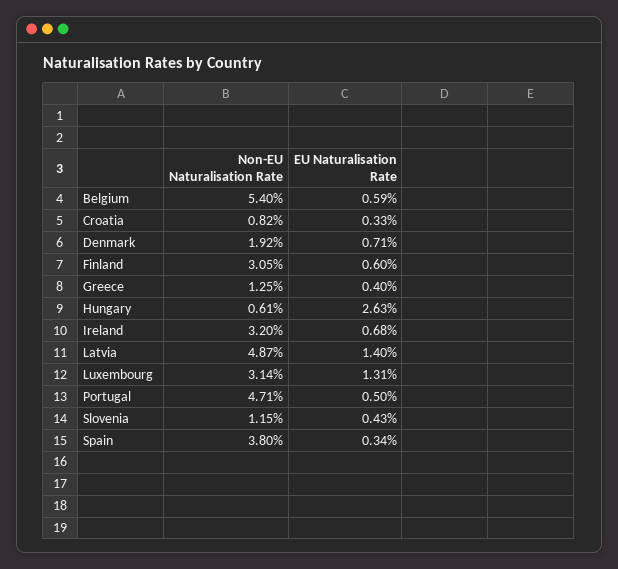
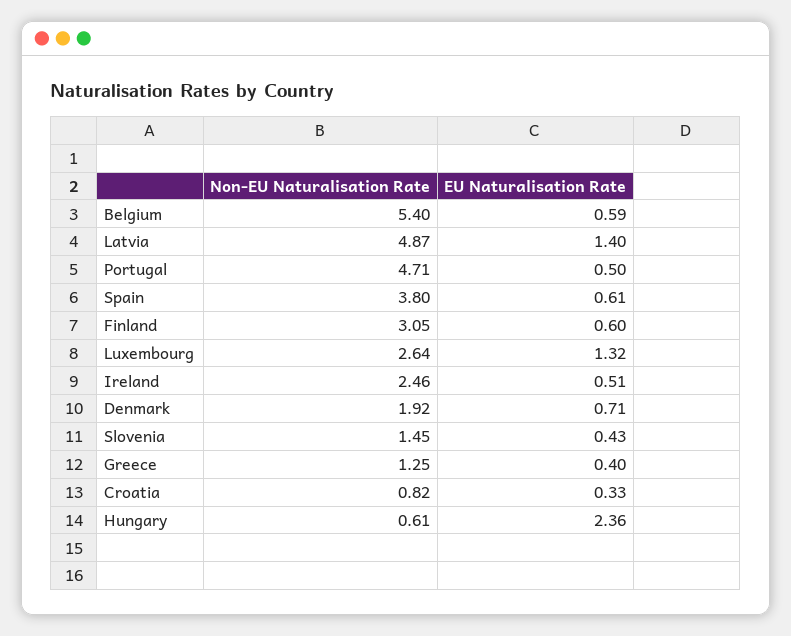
  {
    "Non-EU Naturalisation Rate": {
      "Belgium": 5.4,
      "Croatia": 0.82,
      "Denmark": 1.92,
      "Finland": 3.05,
      "Greece": 1.25,
      "Hungary": 0.61,
-     "Ireland": 3.2,
+     "Ireland": 2.46,
      "Latvia": 4.87,
-     "Luxembourg": 3.14,
+     "Luxembourg": 2.64,
      "Portugal": 4.71,
-     "Slovenia": 1.15,
+     "Slovenia": 1.45,
      "Spain": 3.8
    },
    "EU Naturalisation Rate": {
      "Belgium": 0.59,
      "Croatia": 0.33,
      "Denmark": 0.71,
      "Finland": 0.6,
      "Greece": 0.4,
-     "Hungary": 2.63,
+     "Hungary": 2.36,
-     "Ireland": 0.68,
+     "Ireland": 0.51,
      "Latvia": 1.4,
-     "Luxembourg": 1.31,
+     "Luxembourg": 1.32,
      "Portugal": 0.5,
      "Slovenia": 0.43,
-     "Spain": 0.34
+     "Spain": 0.61
    }
  }

